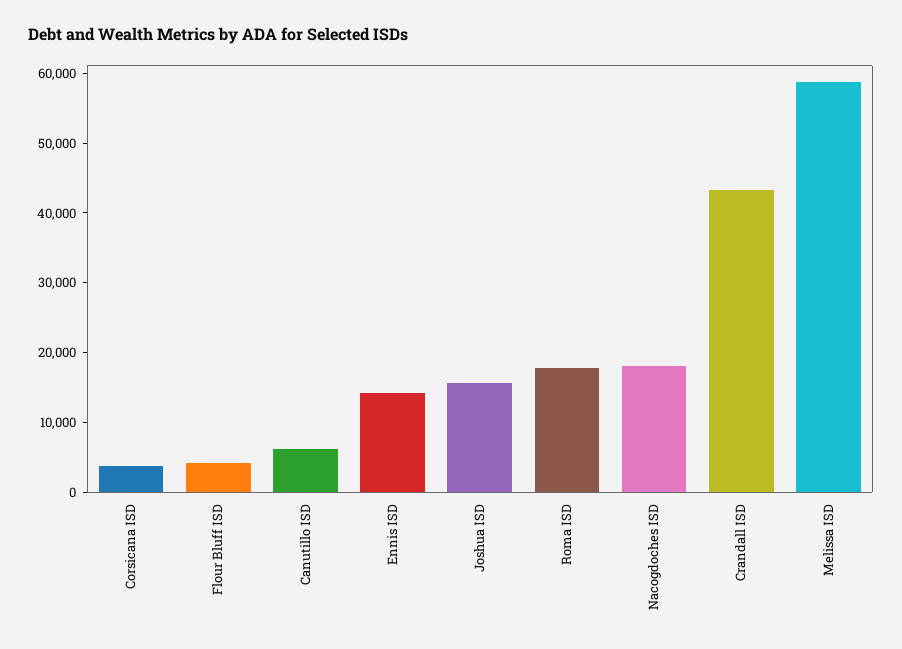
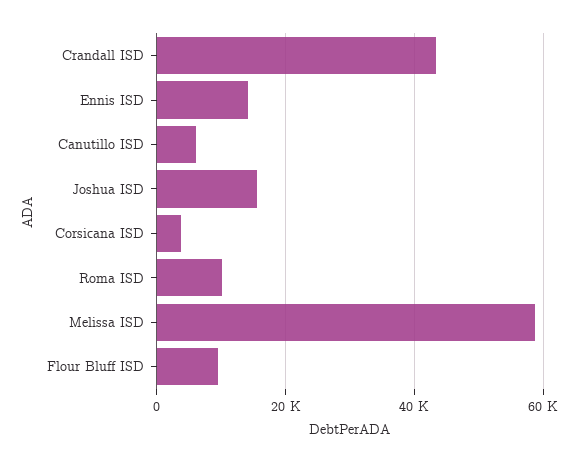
  {
    "Corsicana ISD": 4000,
-   "Flour Bluff ISD": 4000,
+   "Flour Bluff ISD": 10000,
    "Canutillo ISD": 6000,
    "Ennis ISD": 14000,
    "Joshua ISD": 16000,
-   "Roma ISD": 18000,
+   "Roma ISD": 10000,
-   "Nacogdoches ISD": 18000,
    "Crandall ISD": 44000,
    "Melissa ISD": 58000
  }

